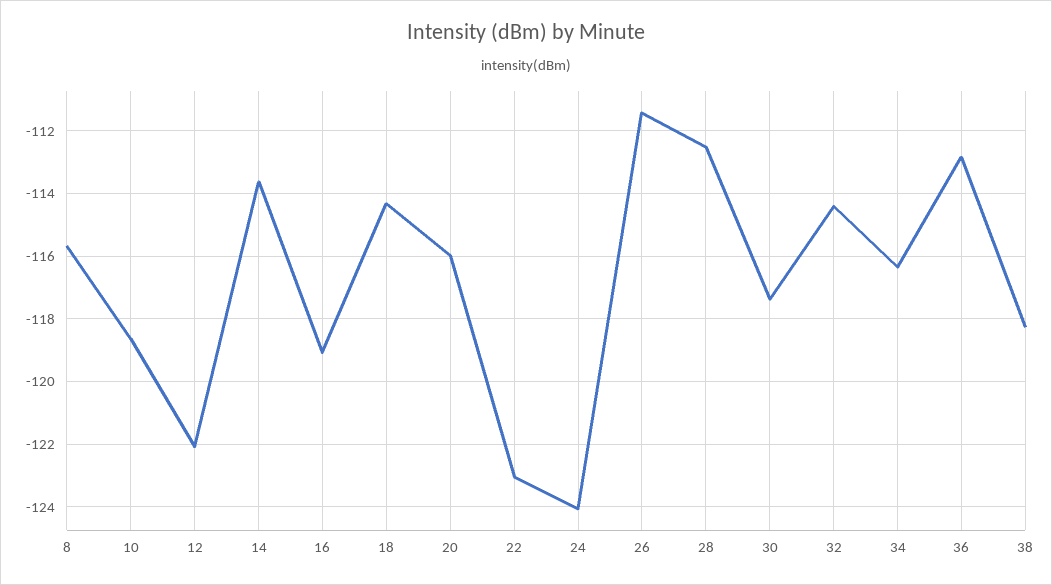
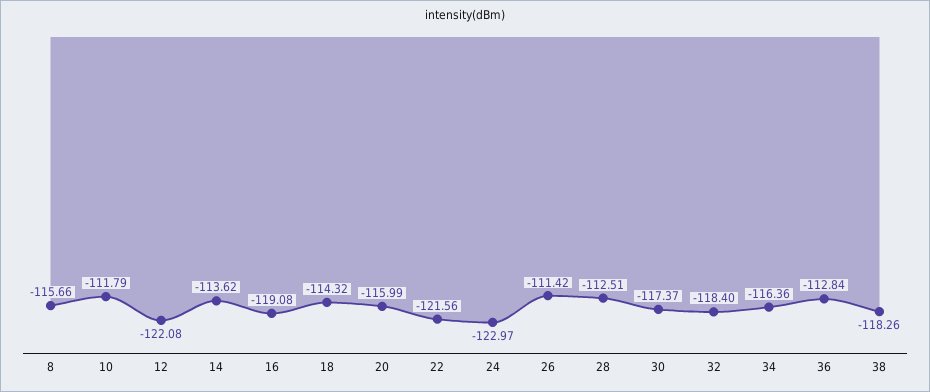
  {
    "8": -115.66,
-   "10": -118.6,
+   "10": -111.79,
    "12": -122.08,
    "14": -113.62,
    "16": -119.08,
    "18": -114.32,
    "20": -115.99,
-   "22": -123,
+   "22": -121.56,
-   "24": -124,
+   "24": -122.97,
    "26": -111.42,
    "28": -112.51,
    "30": -117.37,
-   "32": -114.4,
+   "32": -118.4,
    "34": -116.36,
    "36": -112.84,
    "38": -118.26
  }

